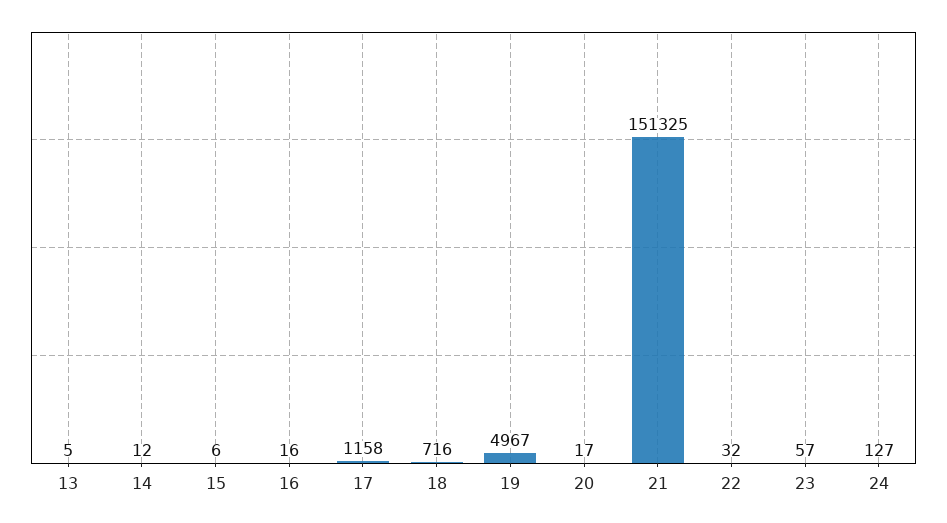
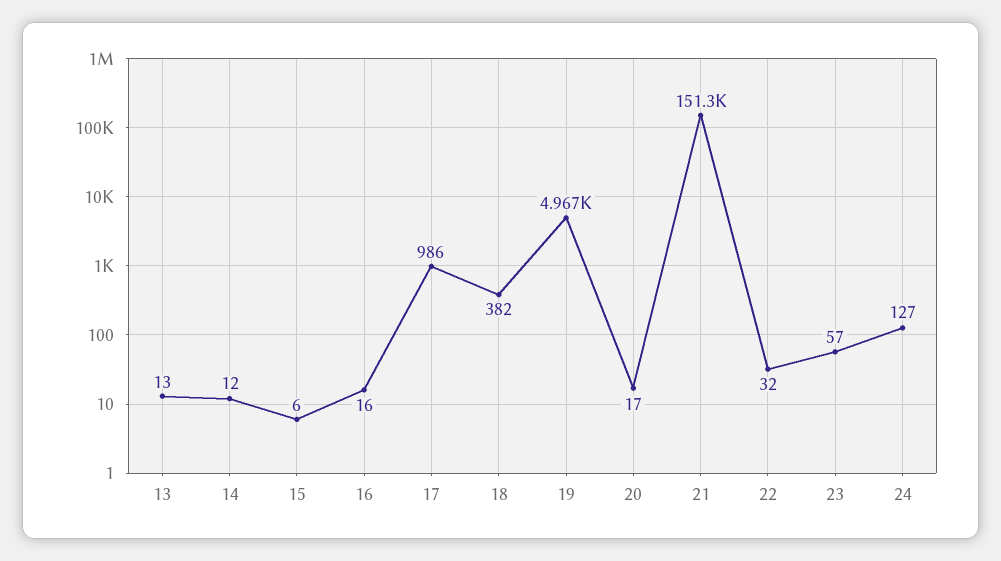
  {
-   "13": 5,
+   "13": 13,
    "14": 12,
    "15": 6,
    "16": 16,
-   "17": 1158,
+   "17": 986,
-   "18": 716,
+   "18": 382,
    "19": 4967,
    "20": 17,
    "21": 151325,
    "22": 32,
    "23": 57,
    "24": 127
  }

